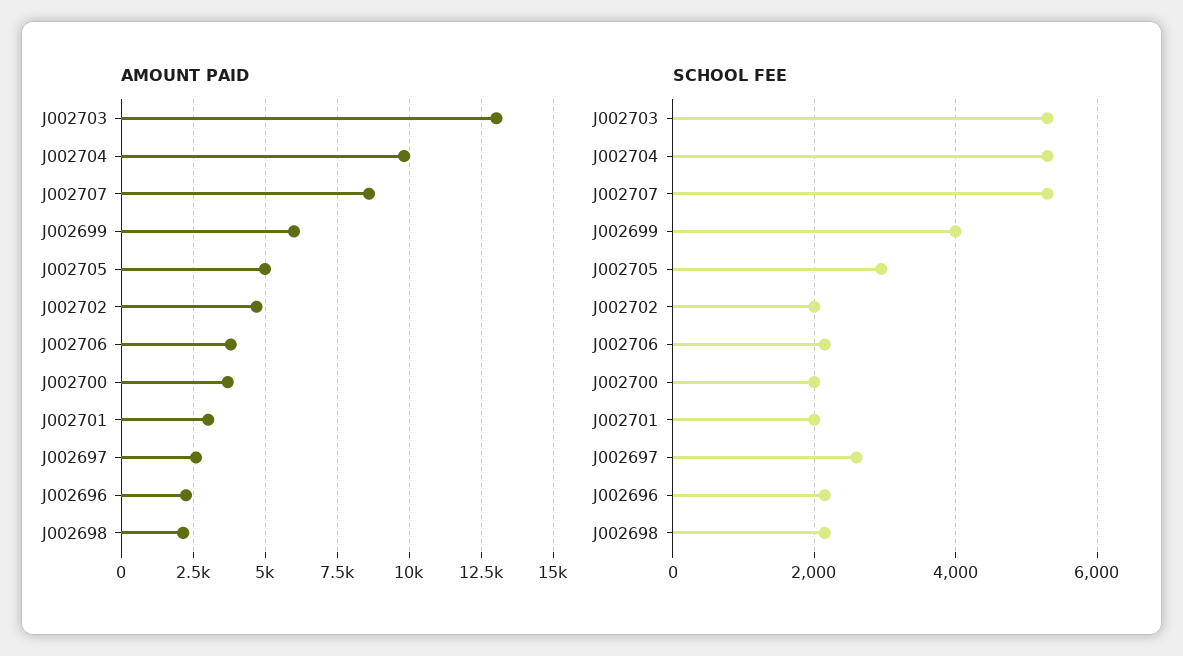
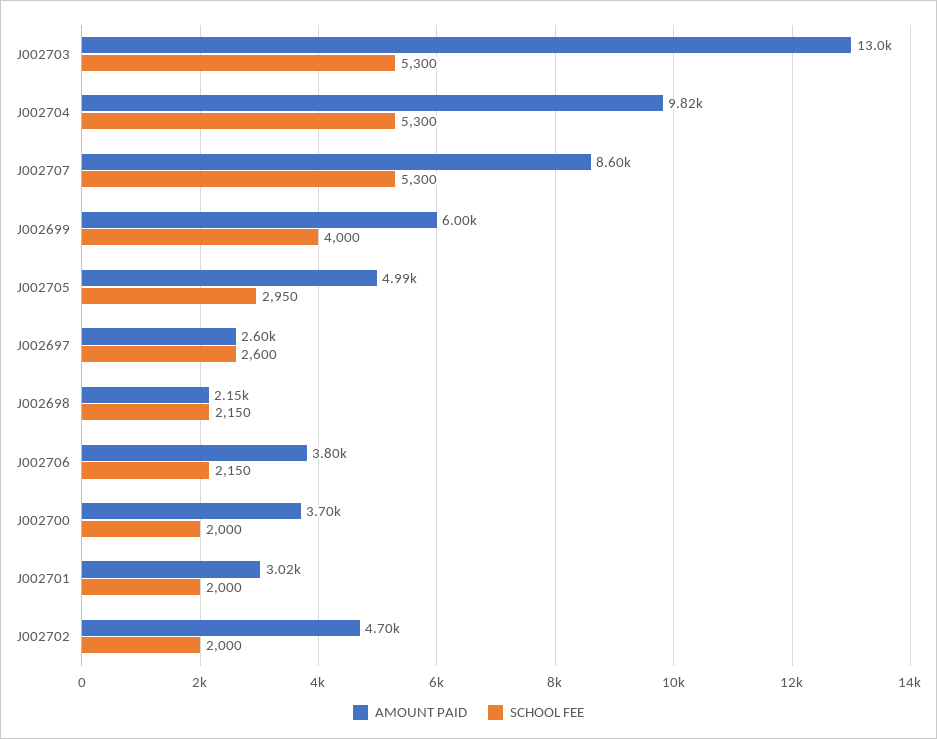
  {
    "AMOUNT PAID": {
      "J002703": 13000,
      "J002704": 9820,
      "J002707": 8600,
      "J002699": 6000,
      "J002705": 4990,
      "J002702": 4700,
      "J002706": 3800,
      "J002700": 3700,
      "J002701": 3020,
      "J002697": 2600,
-     "J002696": 2250,
      "J002698": 2150
    },
    "SCHOOL FEE": {
      "J002703": 5300,
      "J002704": 5300,
      "J002707": 5300,
      "J002699": 4000,
      "J002705": 2950,
      "J002702": 2000,
      "J002706": 2150,
      "J002700": 2000,
      "J002701": 2000,
      "J002697": 2600,
-     "J002696": 2200,
      "J002698": 2150
    }
  }

